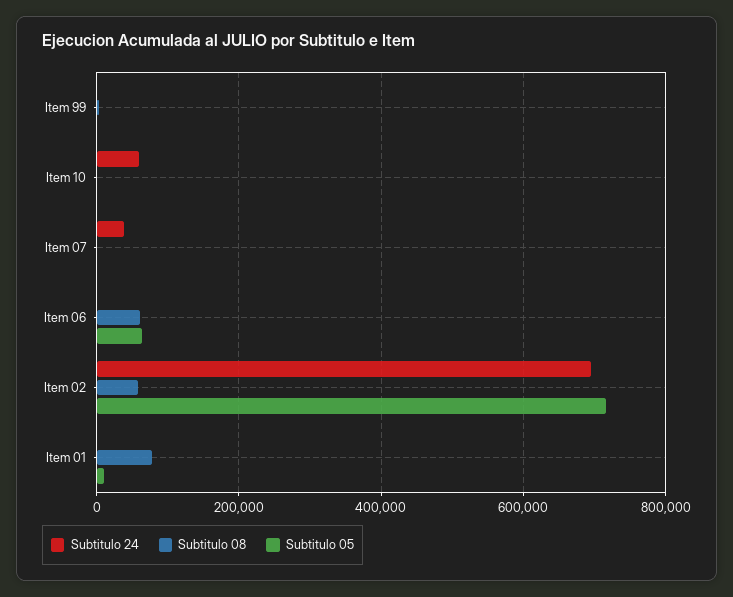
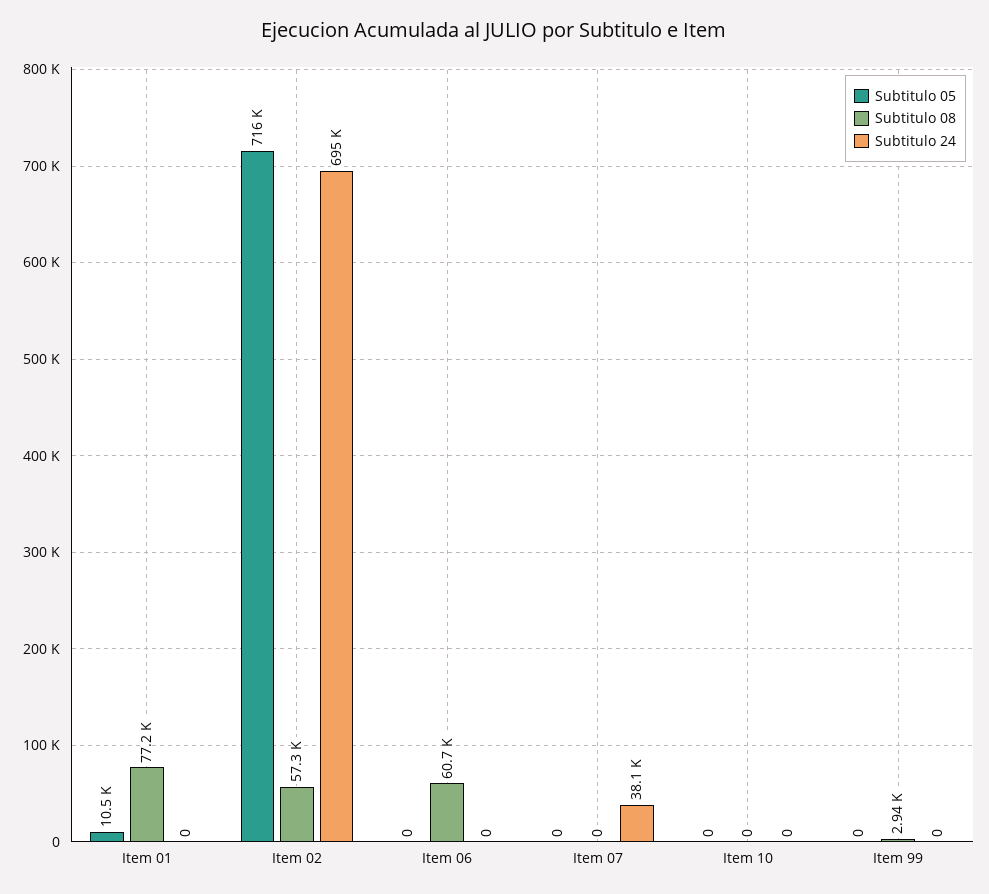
  {
    "Subtitulo 24": {
      "Item 99": 0,
-     "Item 10": 60000,
+     "Item 10": 0,
      "Item 07": 38100,
      "Item 06": 0,
      "Item 02": 695000,
      "Item 01": 0
    },
    "Subtitulo 08": {
      "Item 99": 2940,
      "Item 10": 0,
      "Item 07": 0,
      "Item 06": 60700,
      "Item 02": 57300,
      "Item 01": 77200
    },
    "Subtitulo 05": {
      "Item 99": 0,
      "Item 10": 0,
      "Item 07": 0,
-     "Item 06": 60000,
+     "Item 06": 0,
      "Item 02": 716000,
      "Item 01": 10500
    }
  }

